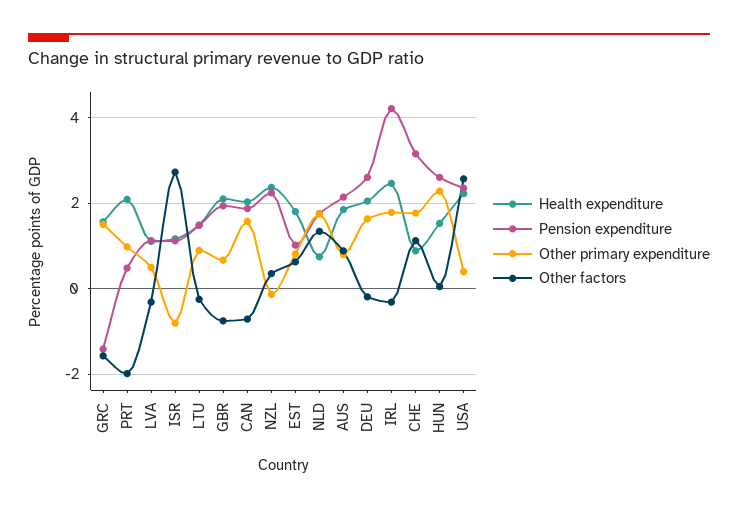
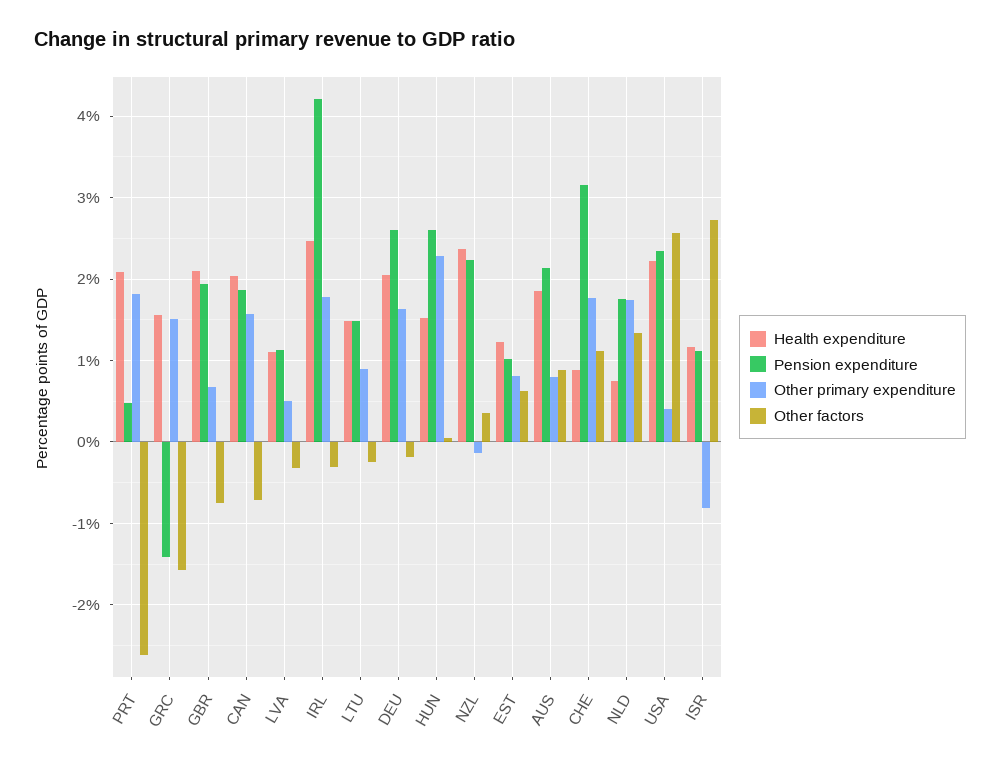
  {
    "Health expenditure": {
      "GRC": 1.6,
      "PRT": 2.1,
      "LVA": 1.1,
      "ISR": 1.2,
      "LTU": 1.5,
      "GBR": 2.1,
      "CAN": 2,
      "NZL": 2.4,
-     "EST": 1.8,
+     "EST": 1.2,
      "NLD": 0.7,
      "AUS": 1.9,
      "DEU": 2,
      "IRL": 2.5,
      "CHE": 0.9,
      "HUN": 1.5,
      "USA": 2.2
    },
    "Pension expenditure": {
      "GRC": -1.4,
      "PRT": 0.5,
      "LVA": 1.1,
      "ISR": 1.1,
      "LTU": 1.5,
      "GBR": 1.9,
      "CAN": 1.9,
      "NZL": 2.2,
      "EST": 1,
      "NLD": 1.8,
      "AUS": 2.1,
      "DEU": 2.6,
      "IRL": 4.2,
      "CHE": 3.2,
      "HUN": 2.6,
      "USA": 2.3
    },
    "Other primary expenditure": {
      "GRC": 1.5,
-     "PRT": 1,
+     "PRT": 1.8,
      "LVA": 0.5,
      "ISR": -0.8,
      "LTU": 0.9,
      "GBR": 0.7,
      "CAN": 1.6,
      "NZL": -0.1,
      "EST": 0.8,
      "NLD": 1.7,
      "AUS": 0.8,
      "DEU": 1.6,
      "IRL": 1.8,
      "CHE": 1.8,
      "HUN": 2.3,
      "USA": 0.4
    },
    "Other factors": {
      "GRC": -1.6,
-     "PRT": -2,
+     "PRT": -2.6,
      "LVA": -0.3,
      "ISR": 2.7,
      "LTU": -0.2,
      "GBR": -0.8,
      "CAN": -0.7,
      "NZL": 0.4,
      "EST": 0.6,
      "NLD": 1.3,
      "AUS": 0.9,
      "DEU": -0.2,
      "IRL": -0.3,
      "CHE": 1.1,
      "HUN": 0,
      "USA": 2.6
    }
  }

